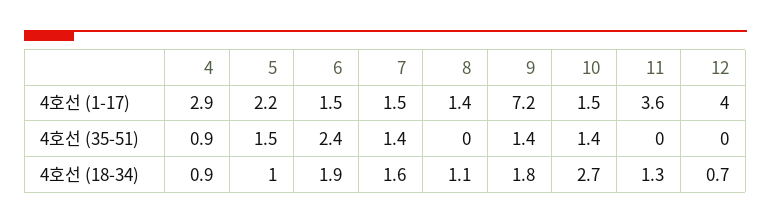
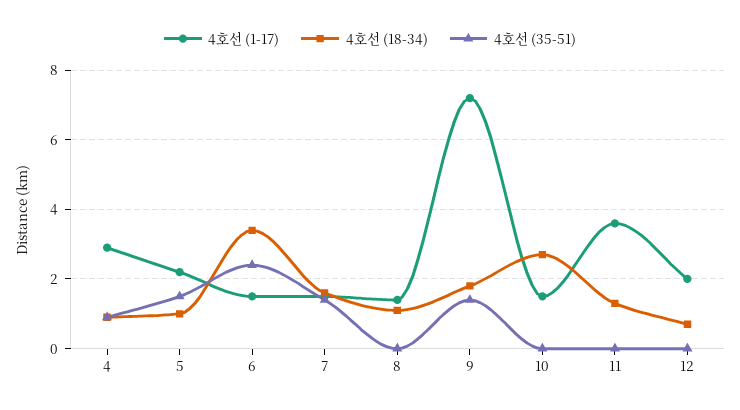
  {
    "4호선 (1-17)": {
      "4": 2.9,
      "5": 2.2,
      "6": 1.5,
      "7": 1.5,
      "8": 1.4,
      "9": 7.2,
      "10": 1.5,
      "11": 3.6,
-     "12": 4
+     "12": 2
    },
    "4호선 (35-51)": {
      "4": 0.9,
      "5": 1.5,
      "6": 2.4,
      "7": 1.4,
      "8": 0,
      "9": 1.4,
-     "10": 1.4,
+     "10": 0,
      "11": 0,
      "12": 0
    },
    "4호선 (18-34)": {
      "4": 0.9,
      "5": 1,
-     "6": 1.9,
+     "6": 3.5,
      "7": 1.6,
      "8": 1.1,
      "9": 1.8,
      "10": 2.7,
      "11": 1.3,
      "12": 0.7
    }
  }

